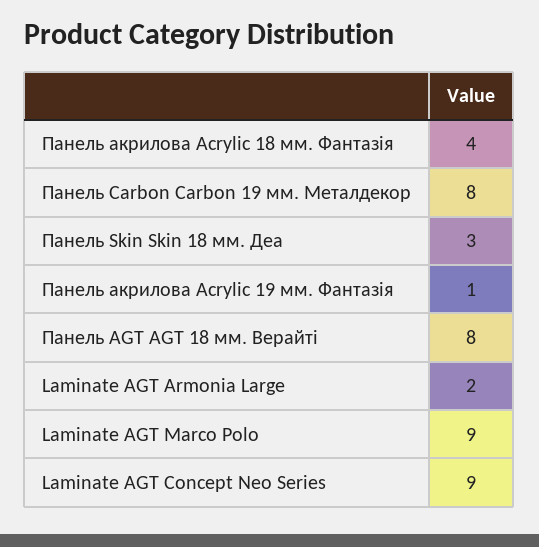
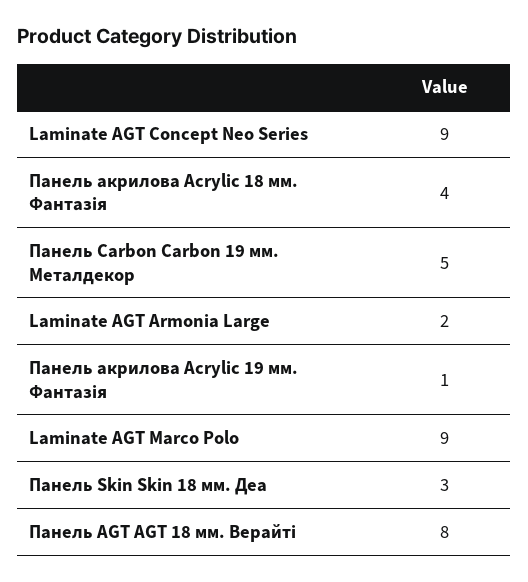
  {
    "Панель акрилова Acrylic 18 мм. Фантазія": 4,
-   "Панель Carbon Carbon 19 мм. Металдекор": 8,
+   "Панель Carbon Carbon 19 мм. Металдекор": 5,
    "Панель Skin Skin 18 мм. Деа": 3,
    "Панель акрилова Acrylic 19 мм. Фантазія": 1,
    "Панель AGT AGT 18 мм. Верайті": 8,
    "Laminate AGT Armonia Large": 2,
    "Laminate AGT Marco Polo": 9,
    "Laminate AGT Concept Neo Series": 9
  }

